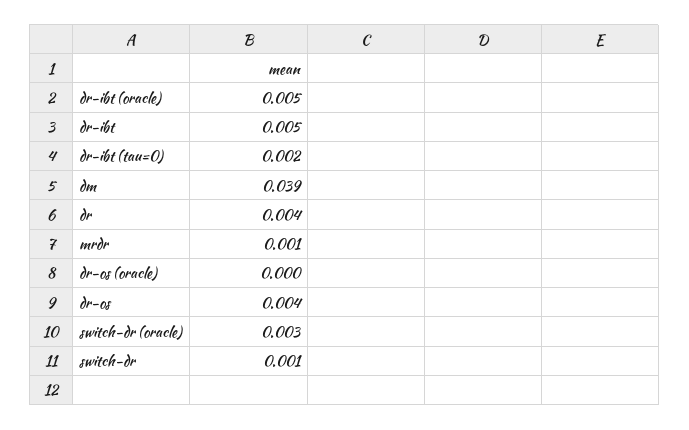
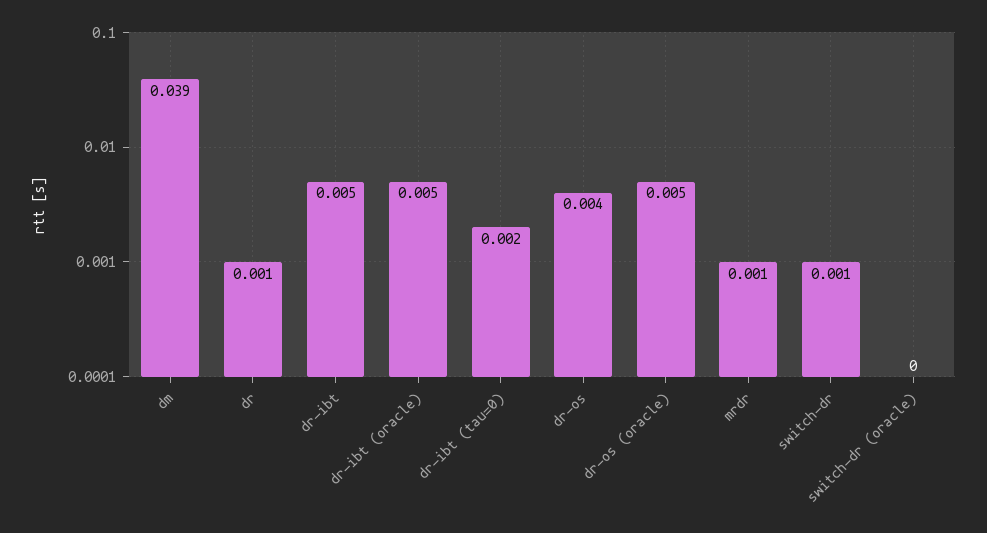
  {
    "dr-ibt (oracle)": 0.005,
    "dr-ibt": 0.005,
    "dr-ibt (tau=0)": 0.002,
    "dm": 0.039,
-   "dr": 0.004,
+   "dr": 0.001,
    "mrdr": 0.001,
-   "dr-os (oracle)": 0,
+   "dr-os (oracle)": 0.005,
    "dr-os": 0.004,
-   "switch-dr (oracle)": 0.003,
+   "switch-dr (oracle)": 0,
    "switch-dr": 0.001
  }

